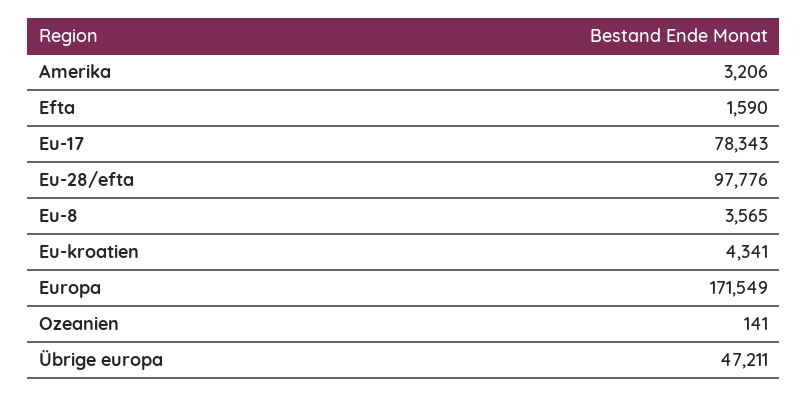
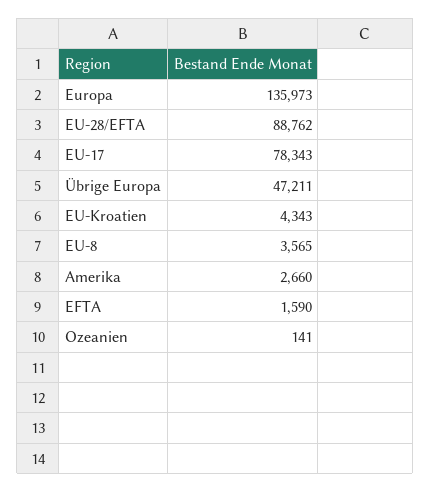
  {
-   "Amerika": 3206,
+   "Amerika": 2660,
    "Efta": 1590,
    "Eu-17": 78343,
-   "Eu-28/efta": 97776,
+   "Eu-28/efta": 88762,
    "Eu-8": 3565,
-   "Eu-kroatien": 4341,
+   "Eu-kroatien": 4343,
-   "Europa": 171549,
+   "Europa": 135973,
    "Ozeanien": 141,
    "Übrige europa": 47211
  }

